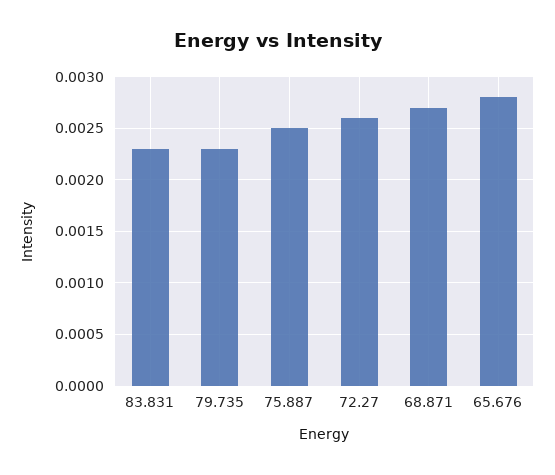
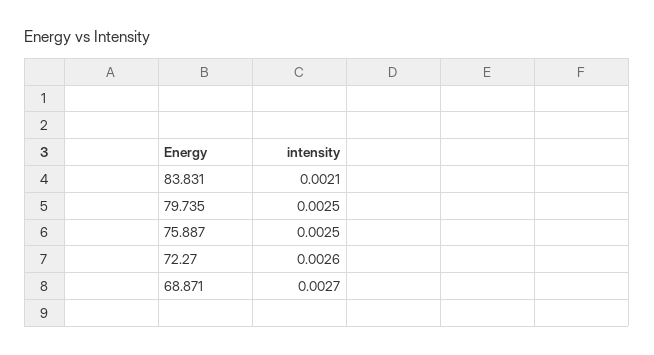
  {
-   "83.831": 0.0023,
+   "83.831": 0.0021,
-   "79.735": 0.0023,
+   "79.735": 0.0025,
    "75.887": 0.0025,
    "72.27": 0.0026,
-   "68.871": 0.0027,
+   "68.871": 0.0027
-   "65.676": 0.0028
  }

